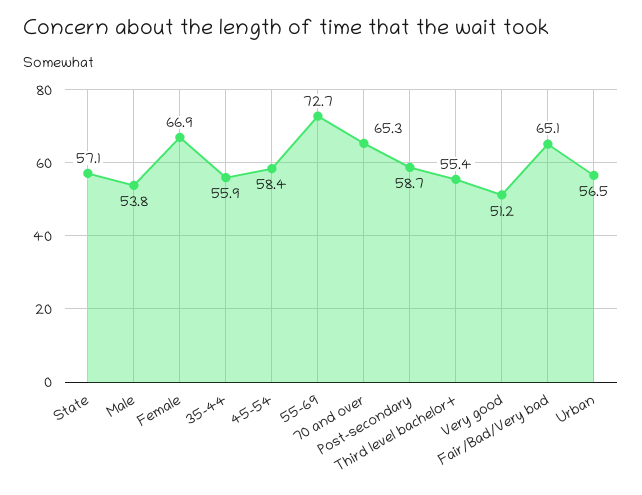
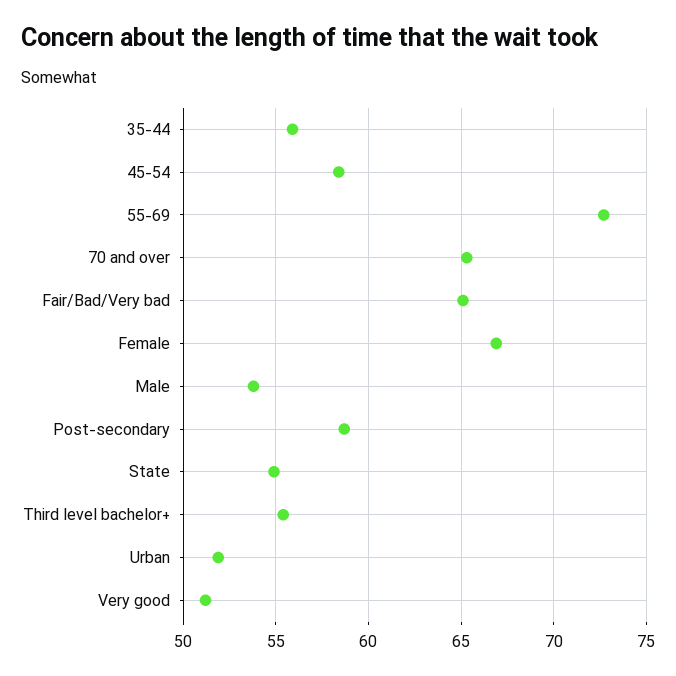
  {
-   "State": 57.1,
+   "State": 55,
    "Male": 53.8,
    "Female": 66.9,
    "35-44": 55.9,
    "45-54": 58.4,
    "55-69": 72.7,
    "70 and over": 65.3,
    "Post-secondary": 58.7,
    "Third level bachelor+": 55.4,
    "Very good": 51.2,
    "Fair/Bad/Very bad": 65.1,
-   "Urban": 56.5
+   "Urban": 52
  }

